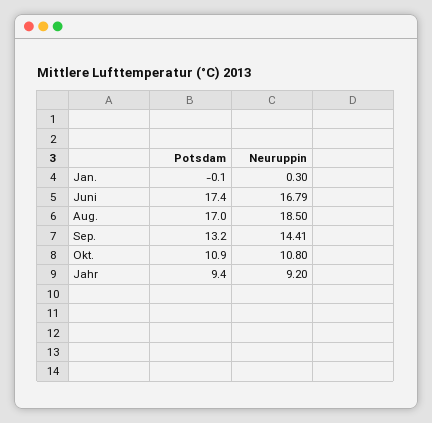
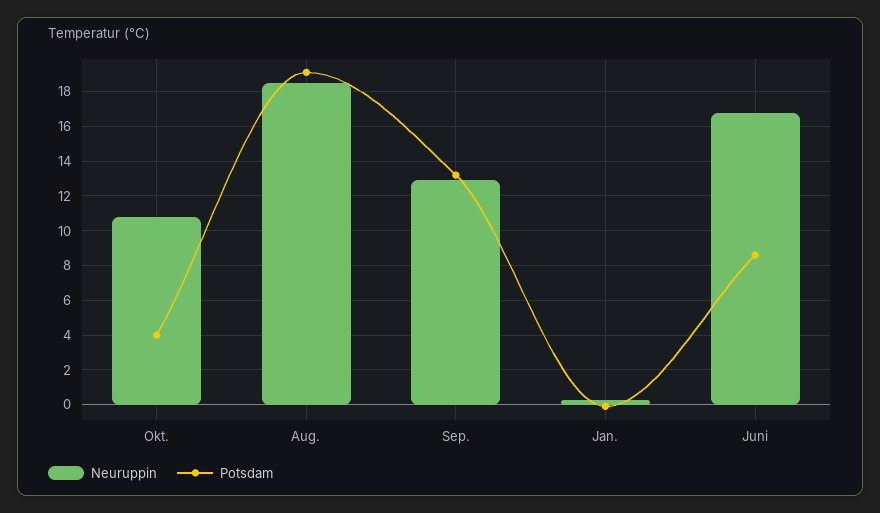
  {
    "Potsdam": {
      "Jan.": -0.1,
-     "Juni": 17.4,
+     "Juni": 8.5,
-     "Aug.": 17,
+     "Aug.": 19,
      "Sep.": 13.2,
-     "Okt.": 10.9,
+     "Okt.": 4
-     "Jahr": 9.4
    },
    "Neuruppin": {
      "Jan.": 0.3,
      "Juni": 16.79,
      "Aug.": 18.5,
-     "Sep.": 14.41,
+     "Sep.": 13,
-     "Okt.": 10.8,
+     "Okt.": 10.8
-     "Jahr": 9.2
    }
  }

